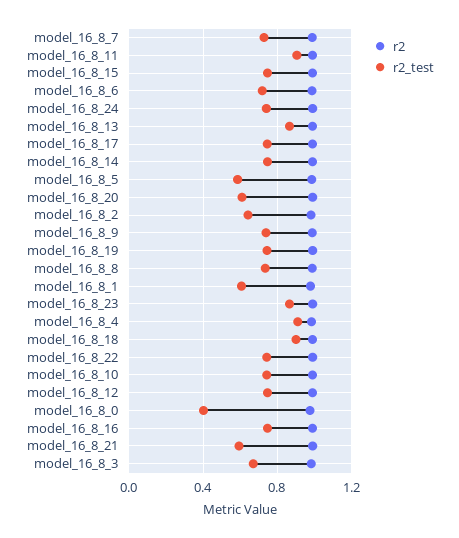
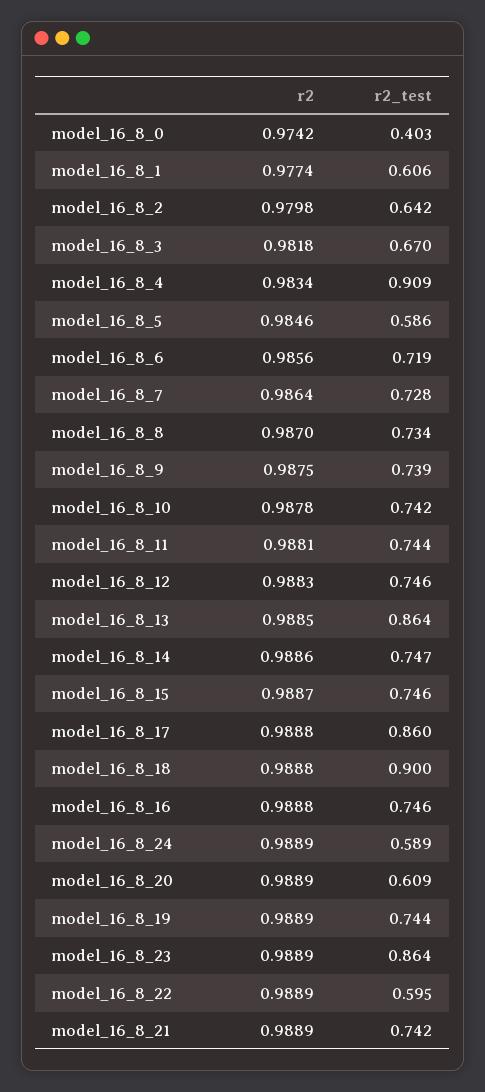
  {
    "r2": {
      "model_16_8_7": 0.9864,
      "model_16_8_11": 0.9881,
      "model_16_8_15": 0.9887,
      "model_16_8_6": 0.9856,
      "model_16_8_24": 0.9889,
      "model_16_8_13": 0.9885,
      "model_16_8_17": 0.9888,
      "model_16_8_14": 0.9886,
      "model_16_8_5": 0.9846,
      "model_16_8_20": 0.9889,
      "model_16_8_2": 0.9798,
      "model_16_8_9": 0.9875,
      "model_16_8_19": 0.9889,
      "model_16_8_8": 0.987,
      "model_16_8_1": 0.9774,
      "model_16_8_23": 0.9889,
      "model_16_8_4": 0.9834,
      "model_16_8_18": 0.9888,
      "model_16_8_22": 0.9889,
      "model_16_8_10": 0.9878,
      "model_16_8_12": 0.9883,
      "model_16_8_0": 0.9742,
      "model_16_8_16": 0.9888,
      "model_16_8_21": 0.9889,
      "model_16_8_3": 0.9818
    },
    "r2_test": {
      "model_16_8_7": 0.728,
-     "model_16_8_11": 0.9,
+     "model_16_8_11": 0.744,
      "model_16_8_15": 0.746,
      "model_16_8_6": 0.719,
-     "model_16_8_24": 0.75,
+     "model_16_8_24": 0.589,
      "model_16_8_13": 0.864,
-     "model_16_8_17": 0.75,
+     "model_16_8_17": 0.86,
      "model_16_8_14": 0.747,
      "model_16_8_5": 0.586,
      "model_16_8_20": 0.609,
      "model_16_8_2": 0.642,
      "model_16_8_9": 0.739,
      "model_16_8_19": 0.744,
      "model_16_8_8": 0.734,
      "model_16_8_1": 0.606,
      "model_16_8_23": 0.864,
      "model_16_8_4": 0.909,
      "model_16_8_18": 0.9,
-     "model_16_8_22": 0.75,
+     "model_16_8_22": 0.595,
      "model_16_8_10": 0.742,
      "model_16_8_12": 0.746,
      "model_16_8_0": 0.403,
      "model_16_8_16": 0.746,
-     "model_16_8_21": 0.6,
+     "model_16_8_21": 0.742,
      "model_16_8_3": 0.67
    }
  }

